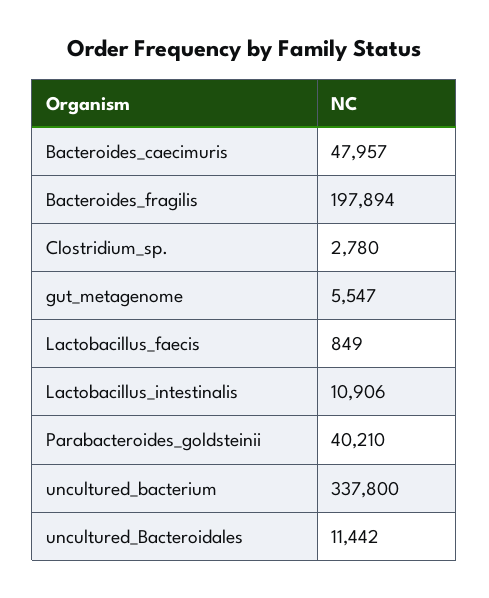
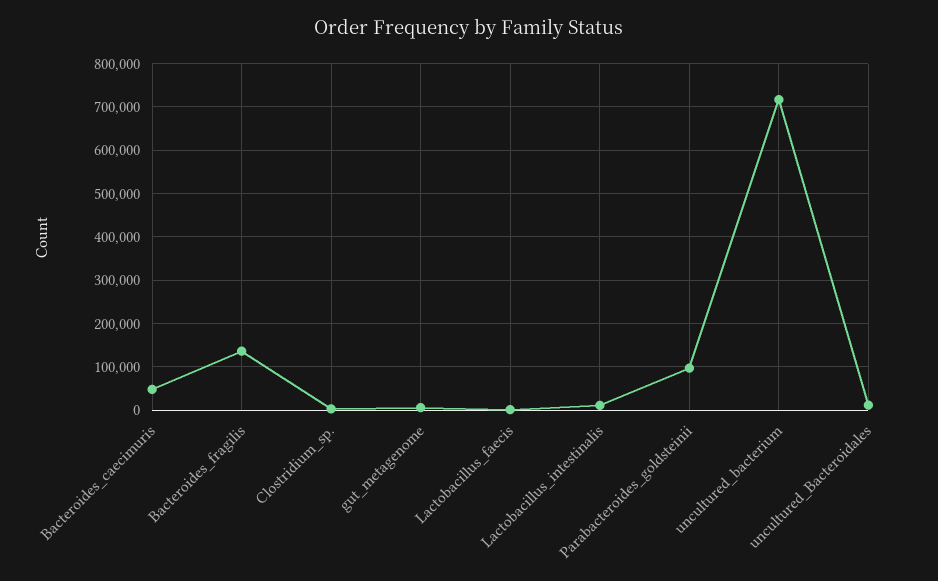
  {
    "Bacteroides_caecimuris": 47957,
-   "Bacteroides_fragilis": 197894,
+   "Bacteroides_fragilis": 140000,
    "Clostridium_sp.": 2780,
    "gut_metagenome": 5547,
    "Lactobacillus_faecis": 849,
    "Lactobacillus_intestinalis": 10906,
-   "Parabacteroides_goldsteinii": 40210,
+   "Parabacteroides_goldsteinii": 100000,
-   "uncultured_bacterium": 337800,
+   "uncultured_bacterium": 720000,
    "uncultured_Bacteroidales": 11442
  }

